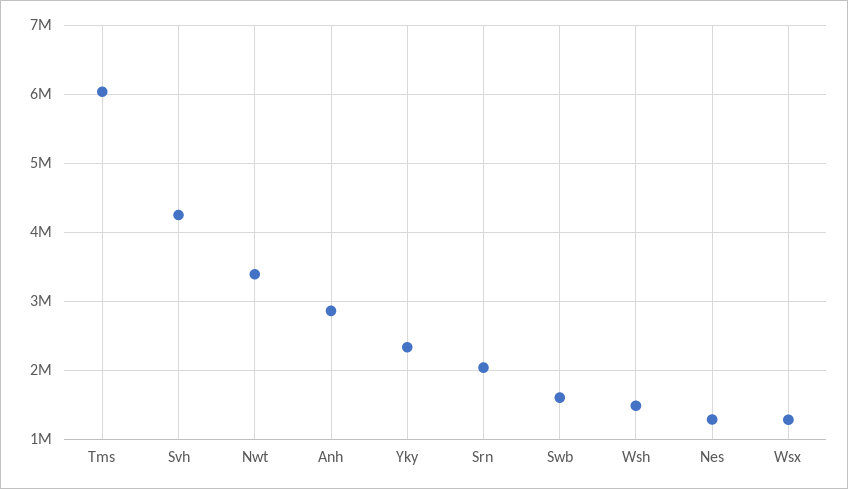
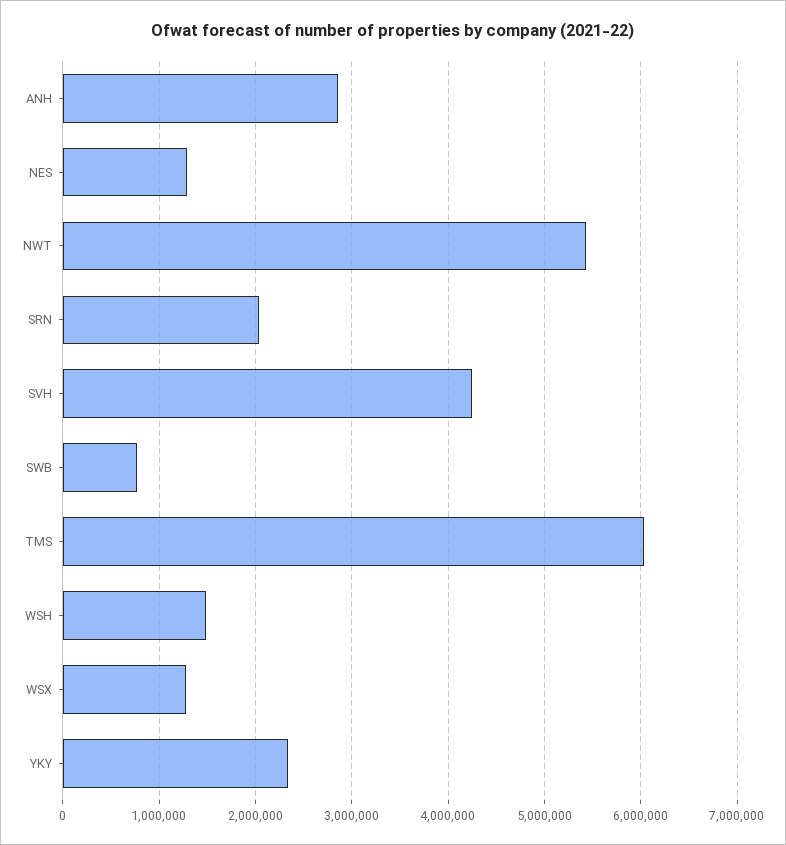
  {
    "Tms": 6000000,
    "Svh": 4200000,
-   "Nwt": 3400000,
+   "Nwt": 5400000,
    "Anh": 2900000,
    "Yky": 2300000,
    "Srn": 2000000,
-   "Swb": 1600000,
+   "Swb": 800000,
    "Wsh": 1500000,
    "Nes": 1300000,
    "Wsx": 1300000
  }

